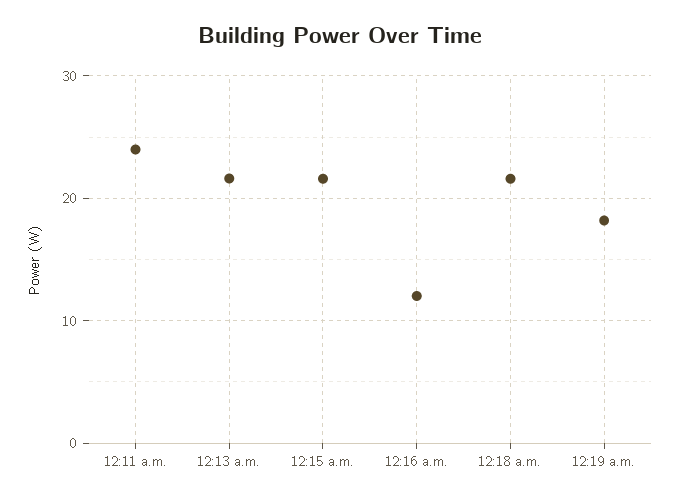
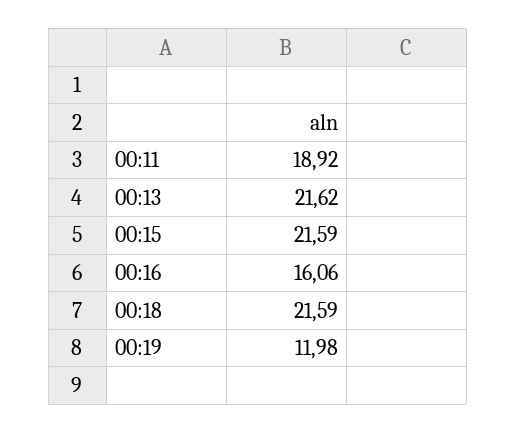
  {
-   "12:11 a.m.": 24,
+   "12:11 a.m.": 18.92,
    "12:13 a.m.": 21.62,
    "12:15 a.m.": 21.59,
-   "12:16 a.m.": 12,
+   "12:16 a.m.": 16.06,
    "12:18 a.m.": 21.59,
-   "12:19 a.m.": 18
+   "12:19 a.m.": 11.98
  }

